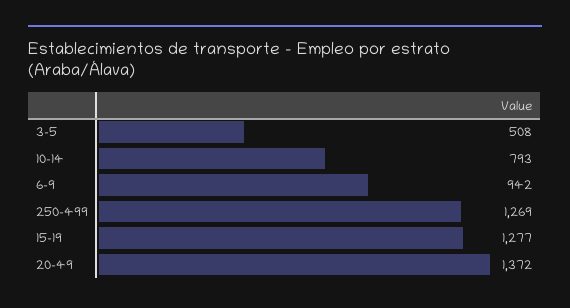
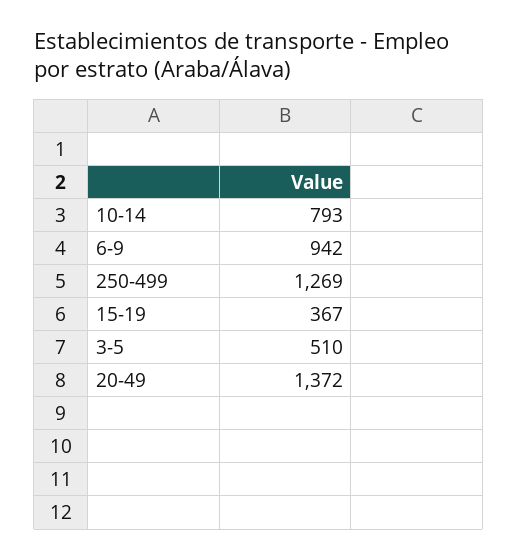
  {
-   "3-5": 508,
+   "3-5": 510,
    "10-14": 793,
    "6-9": 942,
    "250-499": 1269,
-   "15-19": 1277,
+   "15-19": 367,
    "20-49": 1372
  }

